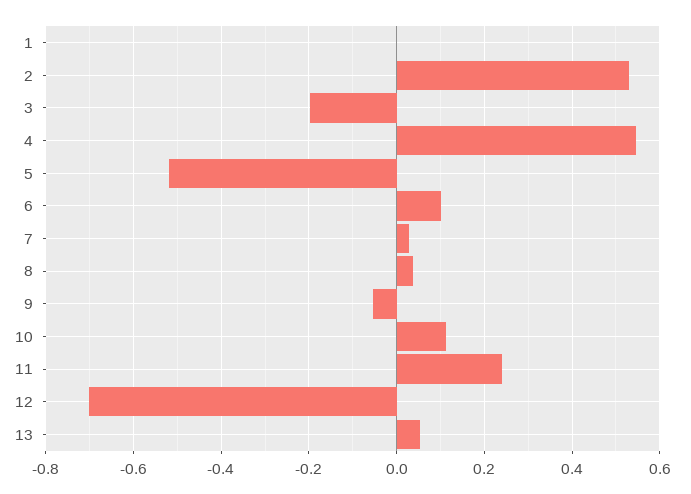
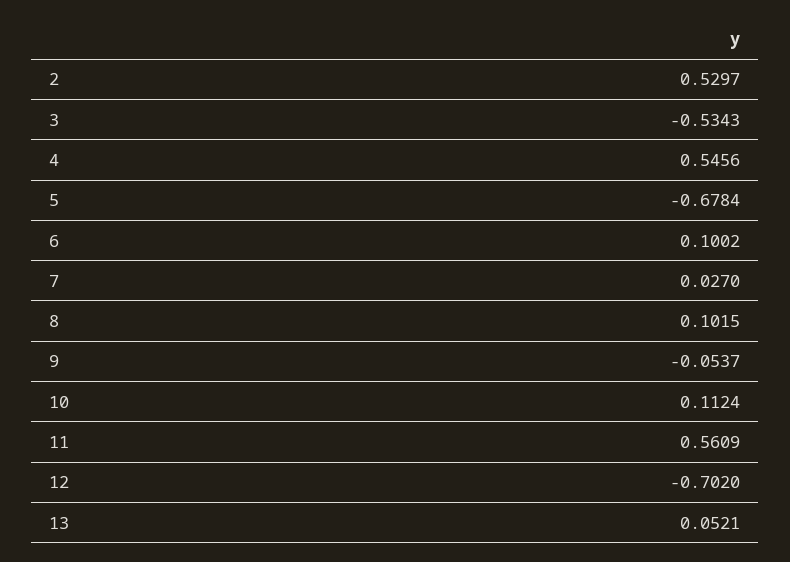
  {
-   "1": 0,
    "2": 0.5297,
-   "3": -0.2,
+   "3": -0.5343,
    "4": 0.5456,
-   "5": -0.52,
+   "5": -0.6784,
    "6": 0.1002,
    "7": 0.027,
-   "8": 0.04,
+   "8": 0.1015,
    "9": -0.0537,
    "10": 0.1124,
-   "11": 0.24,
+   "11": 0.5609,
    "12": -0.702,
    "13": 0.0521
  }

